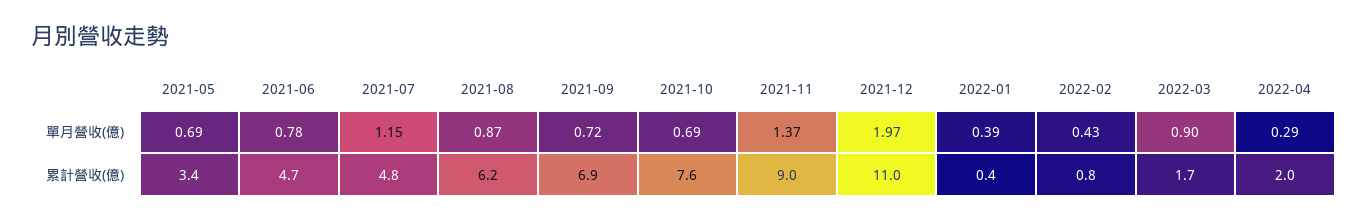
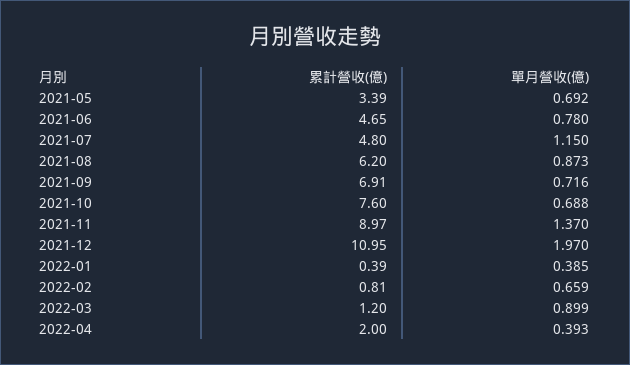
  {
    "2021-05": {
      "單月營收(億)": 0.692,
      "累計營收(億)": 3.39
    },
    "2021-06": {
      "單月營收(億)": 0.78,
      "累計營收(億)": 4.65
    },
    "2021-07": {
      "單月營收(億)": 1.15,
      "累計營收(億)": 4.8
    },
    "2021-08": {
      "單月營收(億)": 0.873,
      "累計營收(億)": 6.2
    },
    "2021-09": {
      "單月營收(億)": 0.716,
      "累計營收(億)": 6.91
    },
    "2021-10": {
      "單月營收(億)": 0.688,
      "累計營收(億)": 7.6
    },
    "2021-11": {
      "單月營收(億)": 1.37,
      "累計營收(億)": 8.97
    },
    "2021-12": {
      "單月營收(億)": 1.97,
      "累計營收(億)": 10.95
    },
    "2022-01": {
      "單月營收(億)": 0.385,
      "累計營收(億)": 0.39
    },
    "2022-02": {
-     "單月營收(億)": 0.43,
+     "單月營收(億)": 0.659,
      "累計營收(億)": 0.81
    },
    "2022-03": {
      "單月營收(億)": 0.899,
-     "累計營收(億)": 1.7
+     "累計營收(億)": 1.2
    },
    "2022-04": {
-     "單月營收(億)": 0.29,
+     "單月營收(億)": 0.393,
      "累計營收(億)": 2
    }
  }

